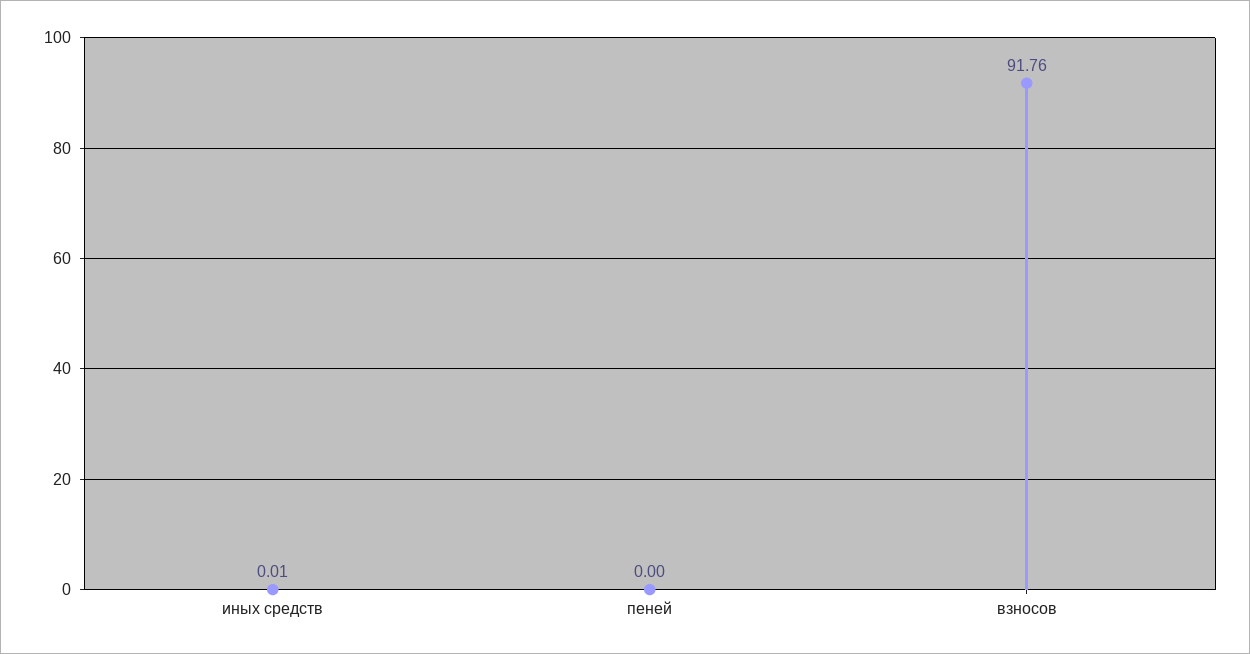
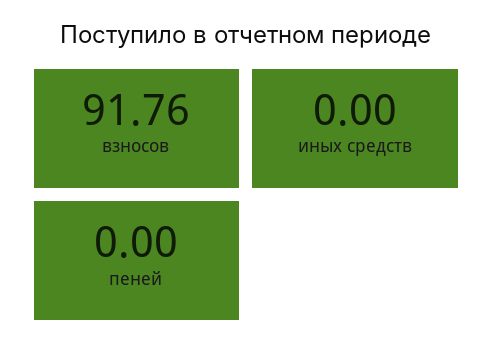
  {
-   "иных средств": 0.01,
+   "иных средств": 0,
    "пеней": 0,
    "взносов": 91.76
  }

